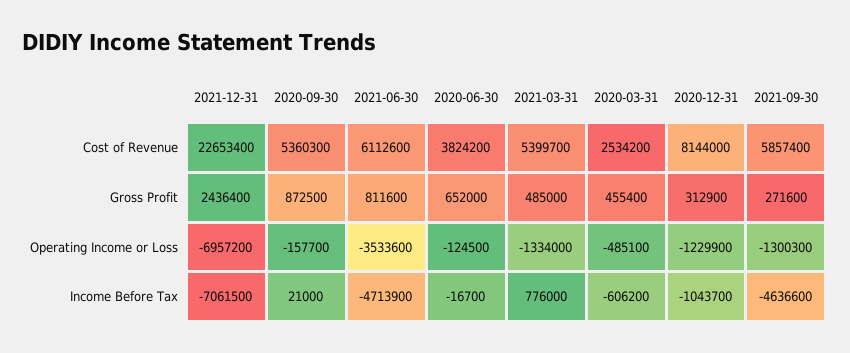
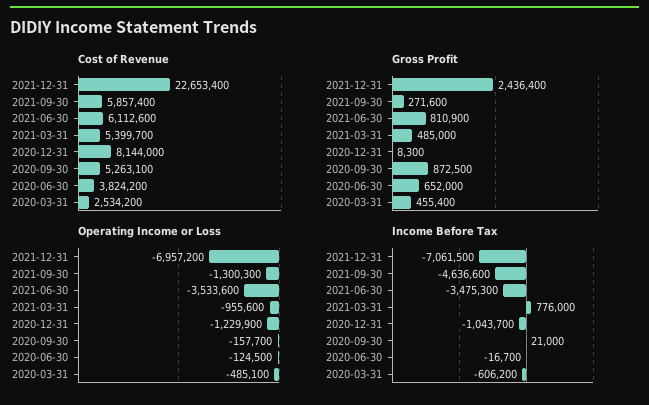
  {
    "Cost of Revenue": {
      "2021-12-31": 22653400,
-     "2020-09-30": 5360300,
+     "2020-09-30": 5263100,
      "2021-06-30": 6112600,
      "2020-06-30": 3824200,
      "2021-03-31": 5399700,
      "2020-03-31": 2534200,
      "2020-12-31": 8144000,
      "2021-09-30": 5857400
    },
    "Gross Profit": {
      "2021-12-31": 2436400,
      "2020-09-30": 872500,
-     "2021-06-30": 811600,
+     "2021-06-30": 810900,
      "2020-06-30": 652000,
      "2021-03-31": 485000,
      "2020-03-31": 455400,
-     "2020-12-31": 312900,
+     "2020-12-31": 8300,
      "2021-09-30": 271600
    },
    "Operating Income or Loss": {
      "2021-12-31": -6957200,
      "2020-09-30": -157700,
      "2021-06-30": -3533600,
      "2020-06-30": -124500,
-     "2021-03-31": -1334000,
+     "2021-03-31": -955600,
      "2020-03-31": -485100,
      "2020-12-31": -1229900,
      "2021-09-30": -1300300
    },
    "Income Before Tax": {
      "2021-12-31": -7061500,
      "2020-09-30": 21000,
-     "2021-06-30": -4713900,
+     "2021-06-30": -3475300,
      "2020-06-30": -16700,
      "2021-03-31": 776000,
      "2020-03-31": -606200,
      "2020-12-31": -1043700,
      "2021-09-30": -4636600
    }
  }

